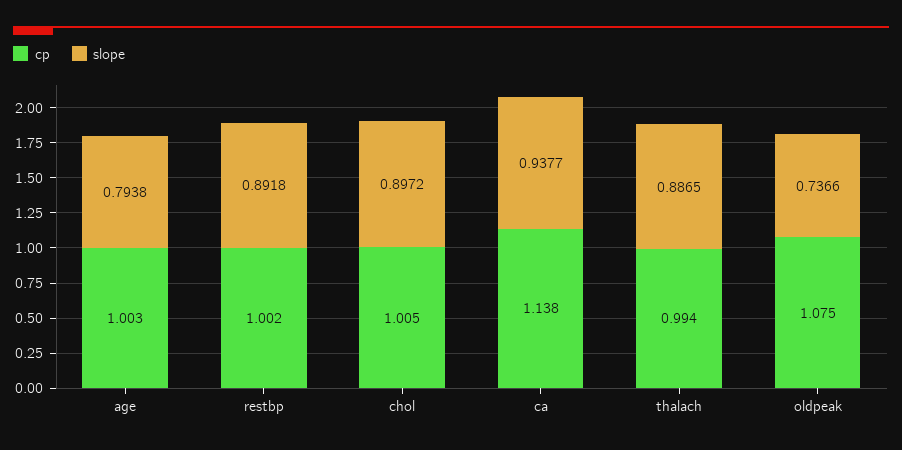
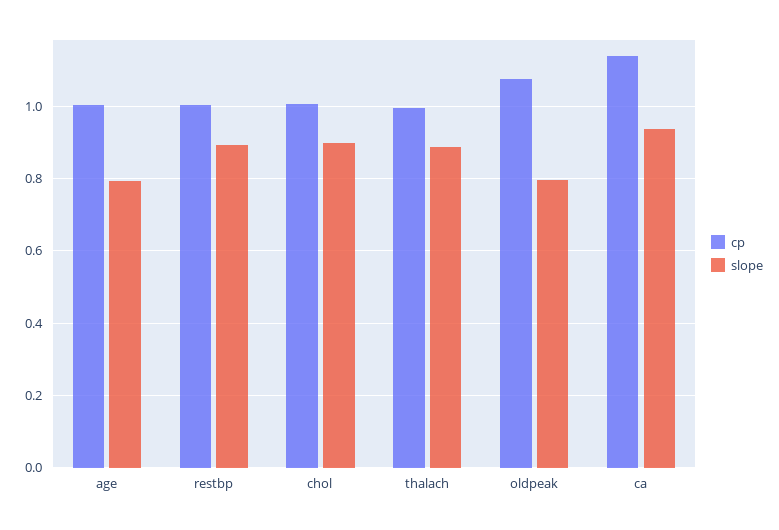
  {
    "cp": {
      "age": 1.003,
      "restbp": 1.002,
      "chol": 1.005,
      "ca": 1.138,
      "thalach": 0.994,
      "oldpeak": 1.075
    },
    "slope": {
      "age": 0.7938,
      "restbp": 0.8918,
      "chol": 0.8972,
      "ca": 0.9377,
      "thalach": 0.8865,
-     "oldpeak": 0.7366
+     "oldpeak": 0.8
    }
  }

